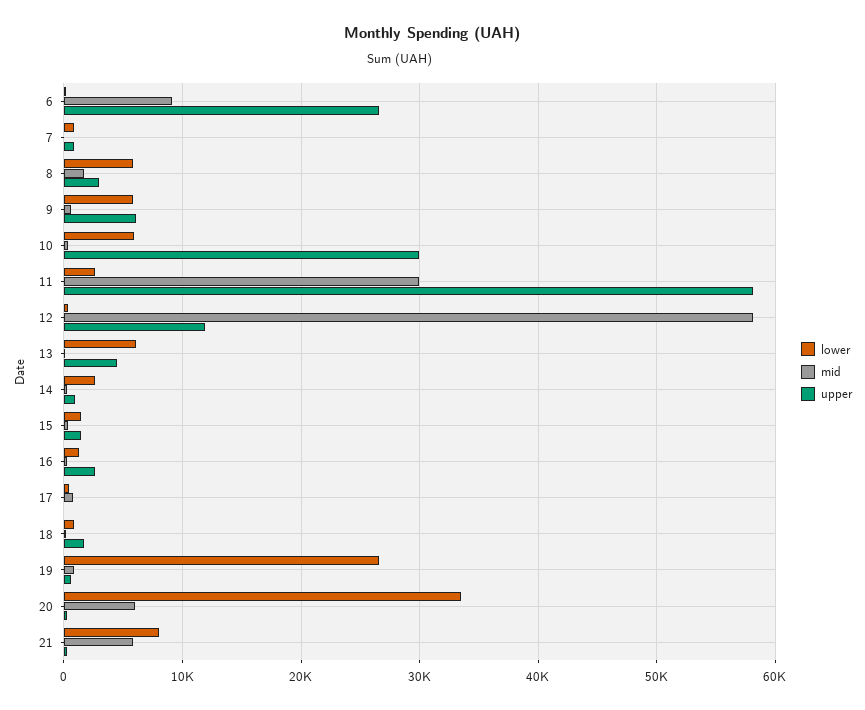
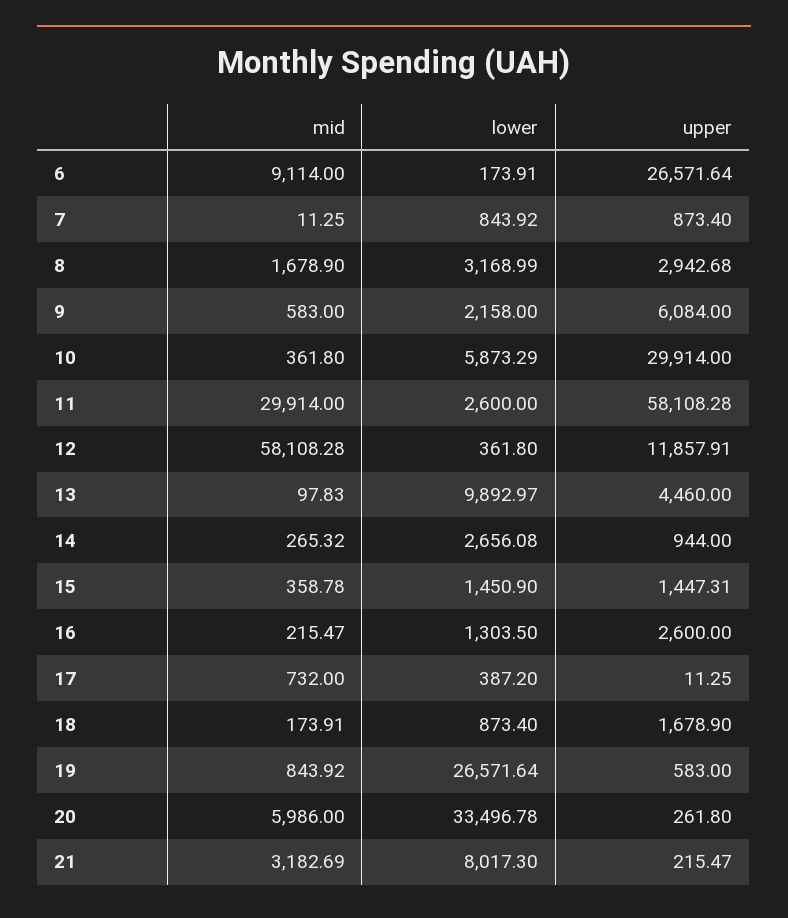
  {
    "lower": {
      "6": 173.91,
      "7": 843.92,
-     "8": 6000,
+     "8": 3168.99,
-     "9": 6000,
+     "9": 2158,
      "10": 5873.29,
      "11": 2600,
      "12": 361.8,
-     "13": 6000,
+     "13": 9892.97,
      "14": 2656.08,
      "15": 1450.9,
      "16": 1303.5,
      "17": 387.2,
      "18": 873.4,
      "19": 26571.64,
      "20": 33496.78,
      "21": 8017.3
    },
    "mid": {
      "6": 9114,
      "7": 11.25,
      "8": 1678.9,
      "9": 583,
      "10": 361.8,
      "11": 29914,
      "12": 58108.28,
      "13": 97.83,
      "14": 265.32,
      "15": 358.78,
      "16": 215.47,
      "17": 732,
      "18": 173.91,
      "19": 843.92,
      "20": 5986,
-     "21": 6000
+     "21": 3182.69
    },
    "upper": {
      "6": 26571.64,
      "7": 873.4,
      "8": 2942.68,
      "9": 6084,
      "10": 29914,
      "11": 58108.28,
      "12": 11857.91,
      "13": 4460,
      "14": 944,
      "15": 1447.31,
      "16": 2600,
      "17": 11.25,
      "18": 1678.9,
      "19": 583,
      "20": 261.8,
      "21": 215.47
    }
  }

